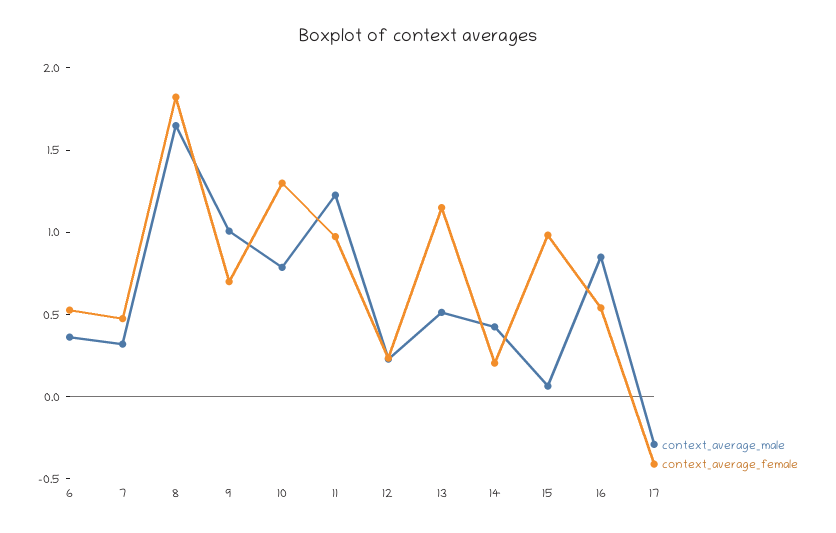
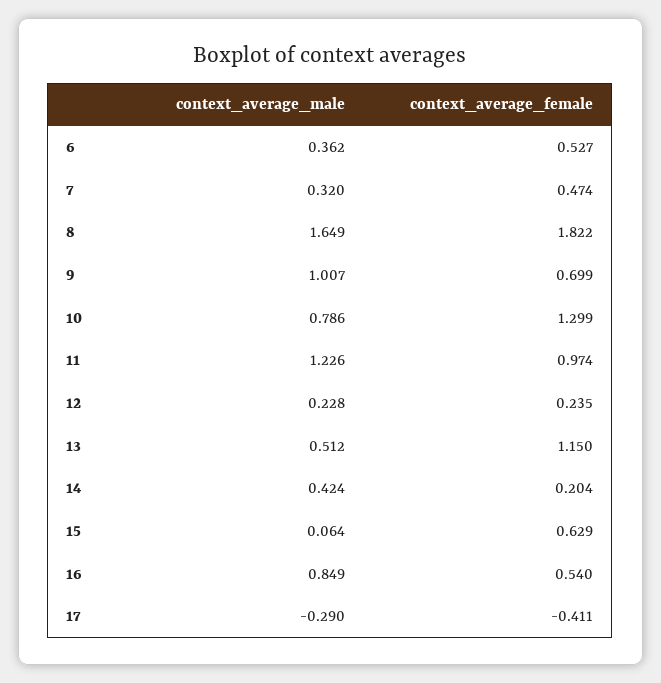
  {
    "context_average_male": {
      "6": 0.362,
      "7": 0.32,
      "8": 1.649,
      "9": 1.007,
      "10": 0.786,
      "11": 1.226,
      "12": 0.228,
      "13": 0.512,
      "14": 0.424,
      "15": 0.064,
      "16": 0.849,
      "17": -0.29
    },
    "context_average_female": {
      "6": 0.527,
      "7": 0.474,
      "8": 1.822,
      "9": 0.699,
      "10": 1.299,
      "11": 0.974,
      "12": 0.235,
      "13": 1.15,
      "14": 0.204,
-     "15": 1,
+     "15": 0.629,
      "16": 0.54,
      "17": -0.411
    }
  }

